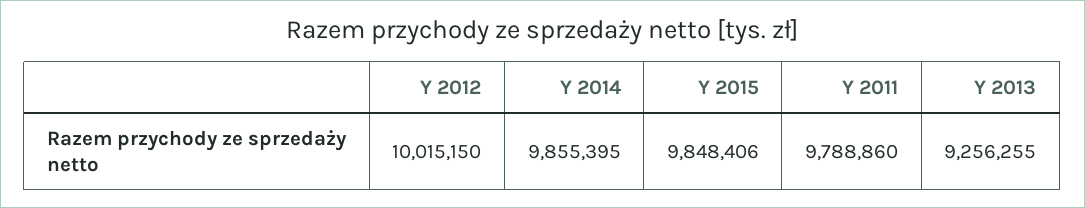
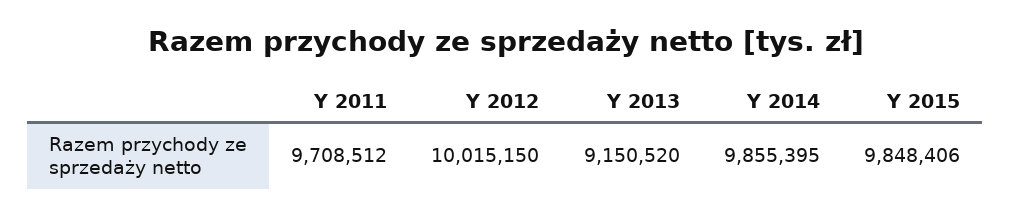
  {
    "Y 2012": 10015150,
    "Y 2014": 9855395,
    "Y 2015": 9848406,
-   "Y 2011": 9788860,
+   "Y 2011": 9708512,
-   "Y 2013": 9256255
+   "Y 2013": 9150520
  }

